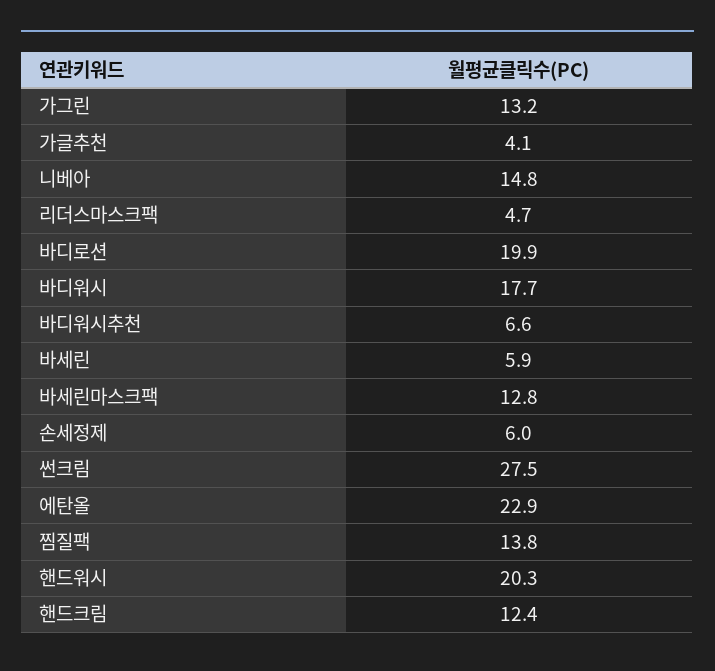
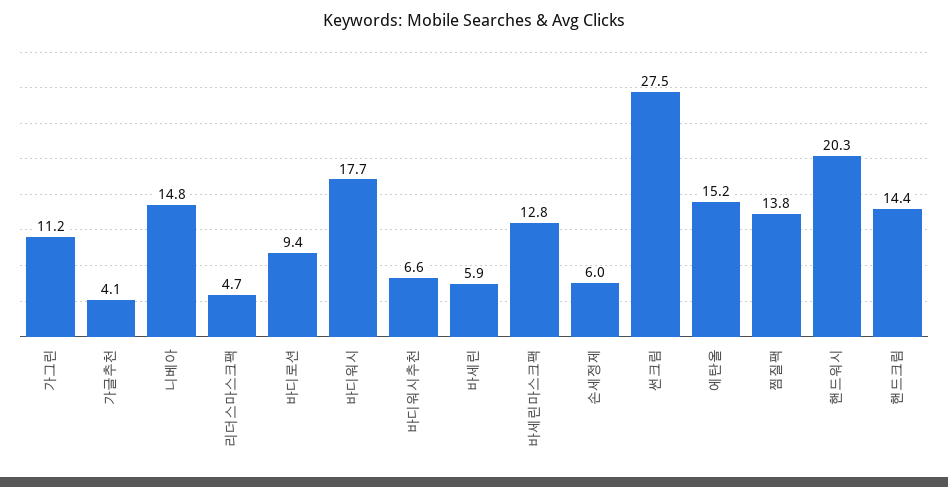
  {
-   "가그린": 13.2,
+   "가그린": 11.2,
    "가글추천": 4.1,
    "니베아": 14.8,
    "리더스마스크팩": 4.7,
-   "바디로션": 19.9,
+   "바디로션": 9.4,
    "바디워시": 17.7,
    "바디워시추천": 6.6,
    "바세린": 5.9,
    "바세린마스크팩": 12.8,
    "손세정제": 6,
    "썬크림": 27.5,
-   "에탄올": 22.9,
+   "에탄올": 15.2,
    "찜질팩": 13.8,
    "핸드워시": 20.3,
-   "핸드크림": 12.4
+   "핸드크림": 14.4
  }

